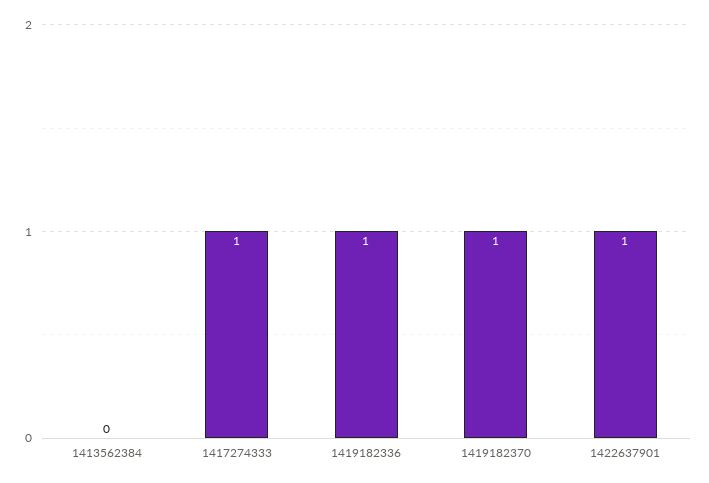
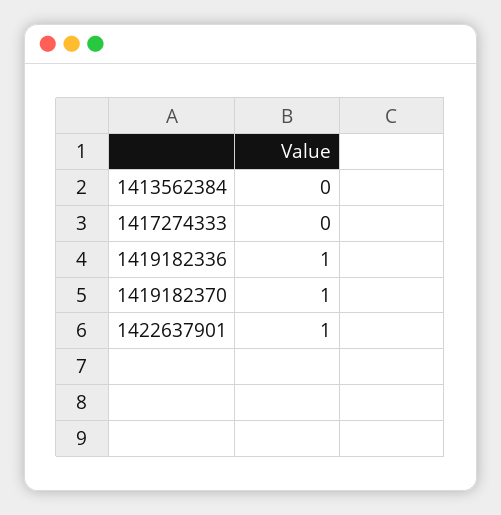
  {
    "1413562384": 0,
-   "1417274333": 1,
+   "1417274333": 0,
    "1419182336": 1,
    "1419182370": 1,
    "1422637901": 1
  }

